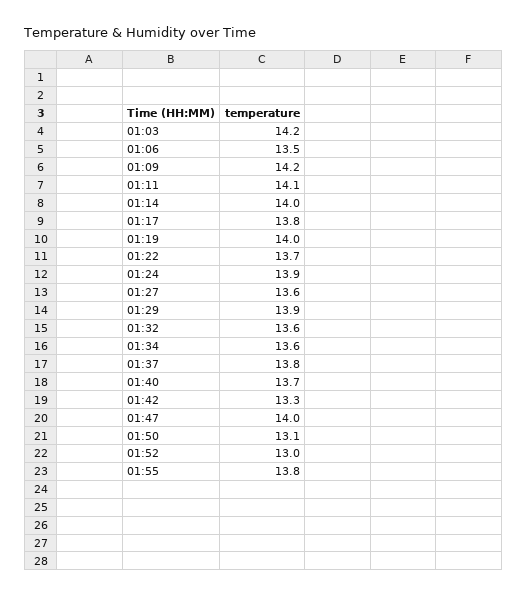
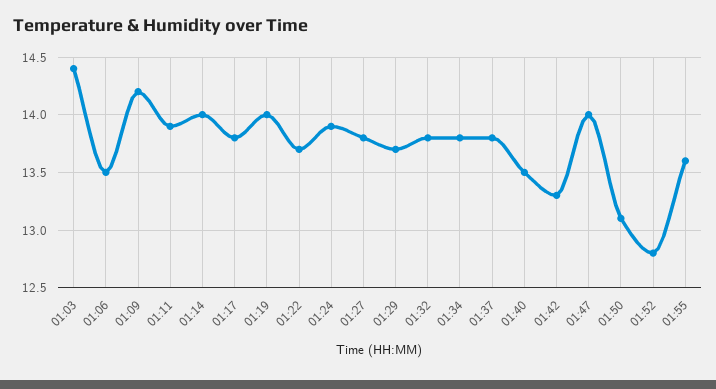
  {
-   "01:03": 14.2,
+   "01:03": 14.4,
    "01:06": 13.5,
    "01:09": 14.2,
-   "01:11": 14.1,
+   "01:11": 13.9,
    "01:14": 14,
    "01:17": 13.8,
    "01:19": 14,
    "01:22": 13.7,
    "01:24": 13.9,
-   "01:27": 13.6,
+   "01:27": 13.8,
-   "01:29": 13.9,
+   "01:29": 13.7,
-   "01:32": 13.6,
+   "01:32": 13.8,
-   "01:34": 13.6,
+   "01:34": 13.8,
    "01:37": 13.8,
-   "01:40": 13.7,
+   "01:40": 13.5,
    "01:42": 13.3,
    "01:47": 14,
    "01:50": 13.1,
-   "01:52": 13,
+   "01:52": 12.8,
-   "01:55": 13.8
+   "01:55": 13.6
  }

